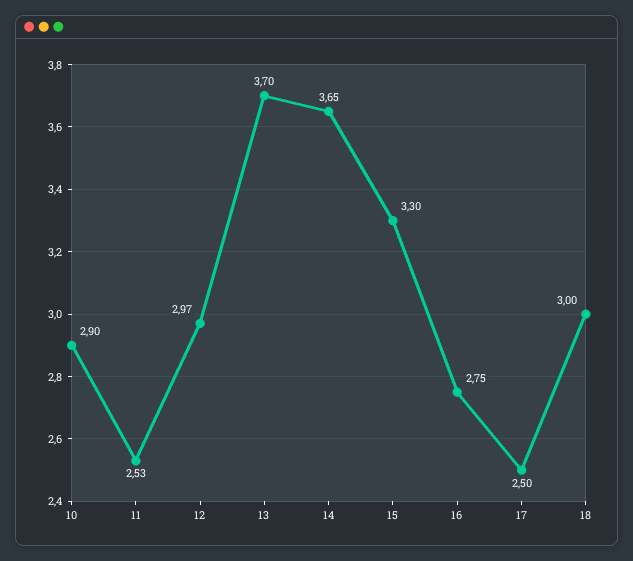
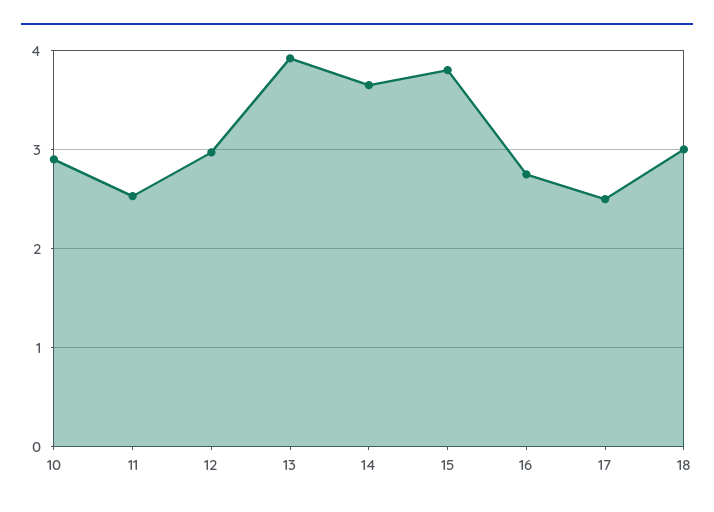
  {
    "10": 2.9,
    "11": 2.53,
    "12": 2.97,
-   "13": 3.7,
+   "13": 3.9,
    "14": 3.65,
-   "15": 3.3,
+   "15": 3.8,
    "16": 2.75,
    "17": 2.5,
    "18": 3
  }

